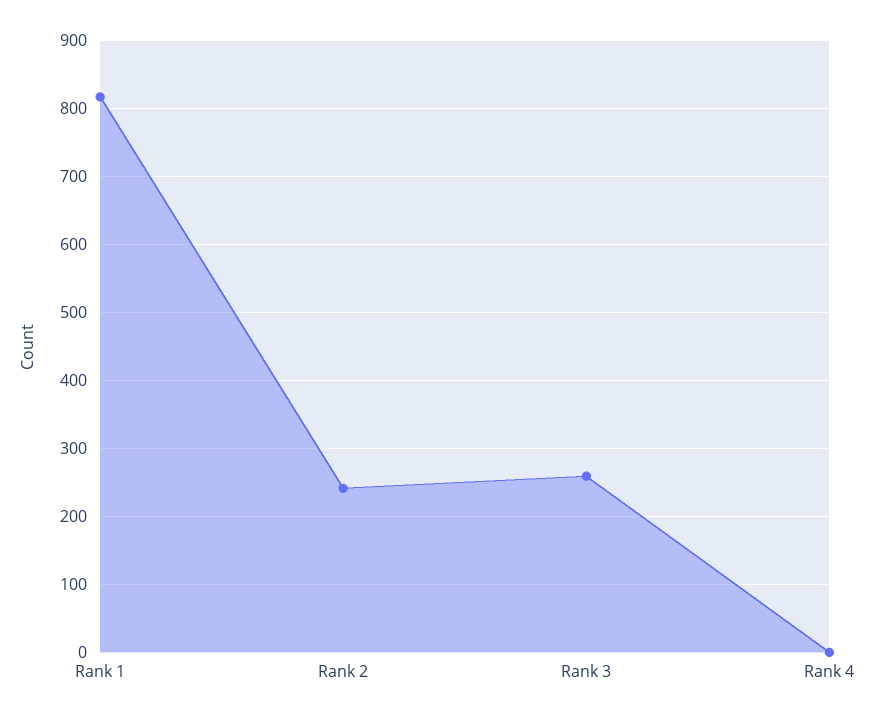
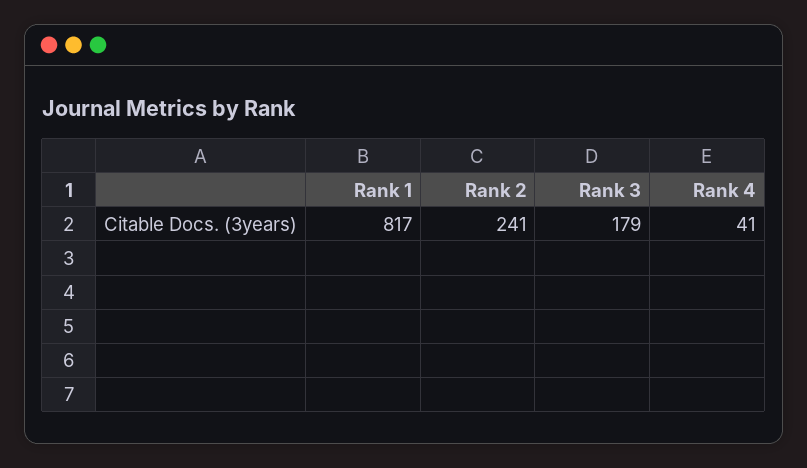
  {
    "Rank 1": 817,
    "Rank 2": 241,
-   "Rank 3": 260,
+   "Rank 3": 179,
-   "Rank 4": 0
+   "Rank 4": 41
  }

